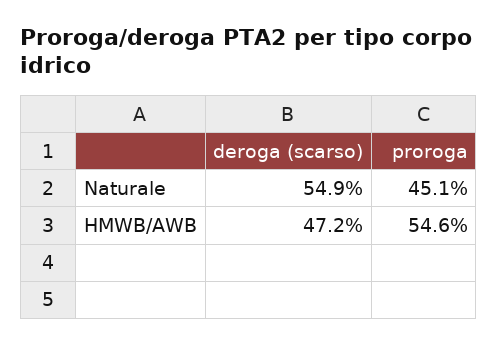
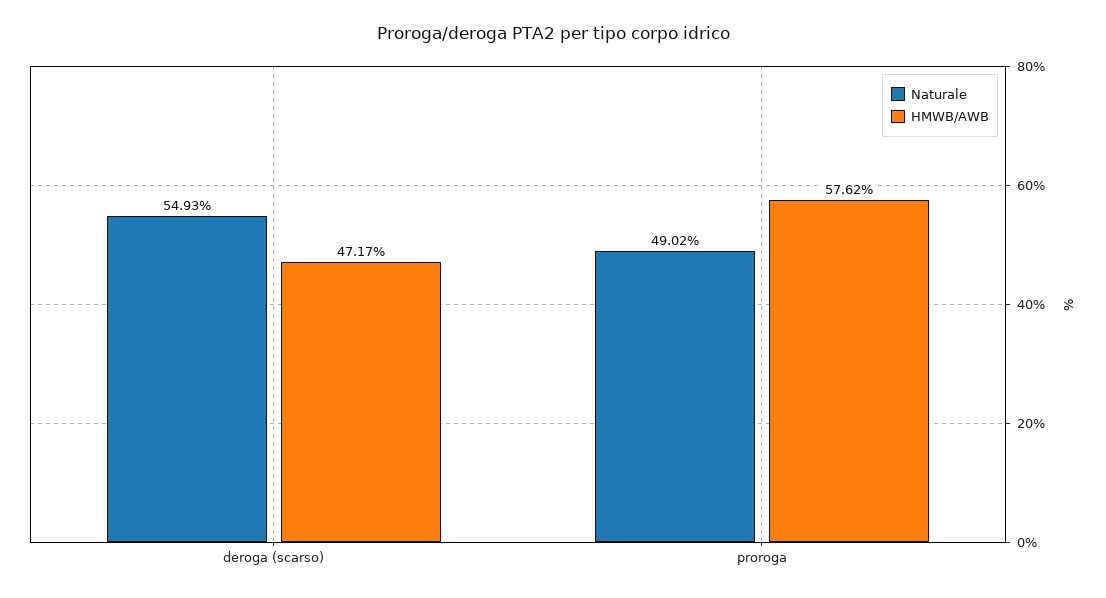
  {
    "Naturale": {
      "deroga (scarso)": 54.93,
-     "proroga": 45.1
+     "proroga": 49.02
    },
    "HMWB/AWB": {
      "deroga (scarso)": 47.17,
-     "proroga": 54.6
+     "proroga": 57.62
    }
  }

